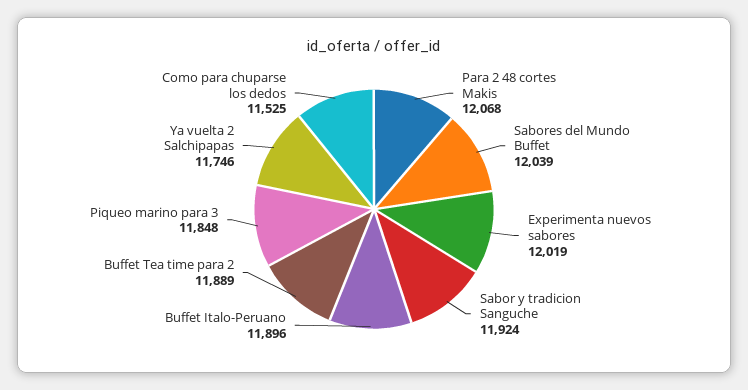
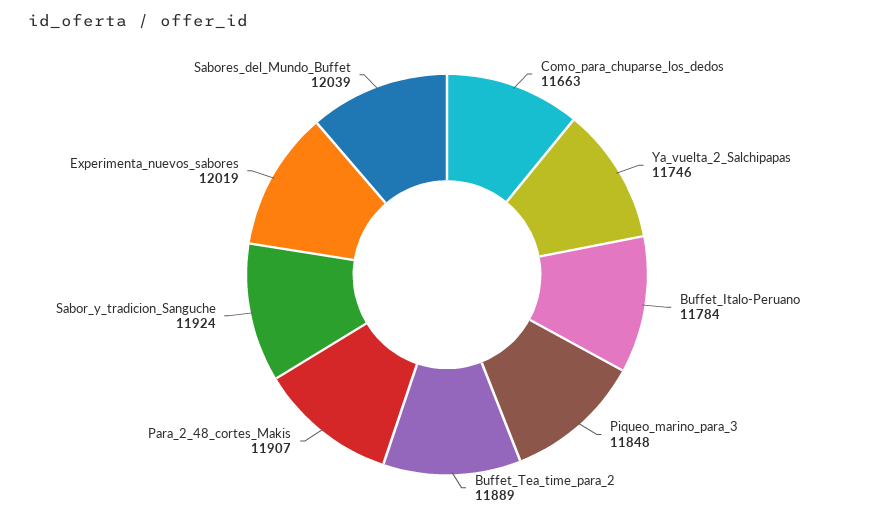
  {
-   "Para 2 48 cortes Makis": 12068,
+   "Para 2 48 cortes Makis": 11907,
    "Sabores del Mundo Buffet": 12039,
    "Experimenta nuevos sabores": 12019,
    "Sabor y tradicion Sanguche": 11924,
-   "Buffet Italo-Peruano": 11896,
+   "Buffet Italo-Peruano": 11784,
    "Buffet Tea time para 2": 11889,
    "Piqueo marino para 3": 11848,
    "Ya vuelta 2 Salchipapas": 11746,
-   "Como para chuparse los dedos": 11525
+   "Como para chuparse los dedos": 11663
  }

